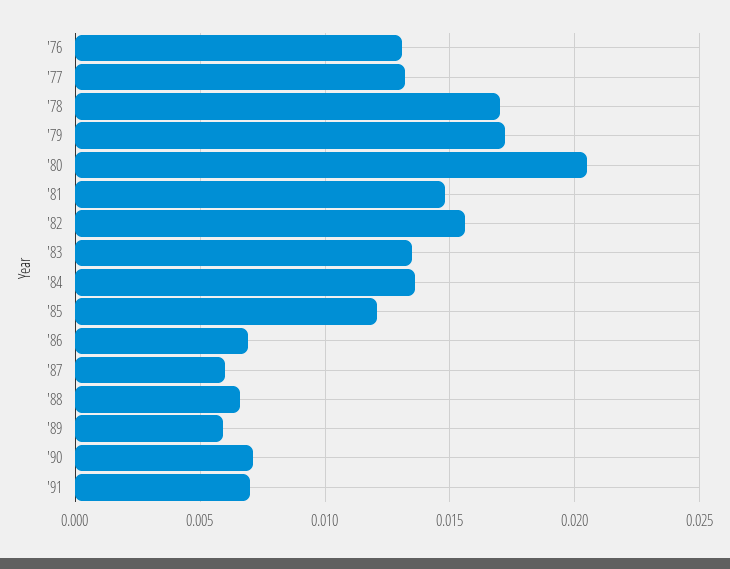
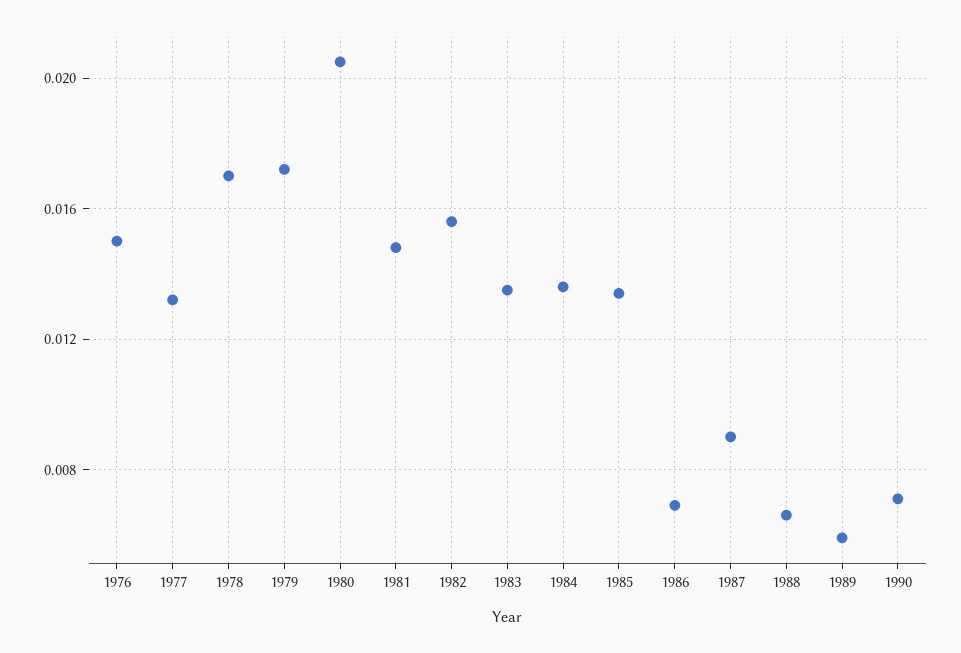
  {
-   "'76": 0.013,
+   "'76": 0.015,
    "'77": 0.013,
    "'78": 0.017,
    "'79": 0.017,
    "'80": 0.0205,
    "'81": 0.015,
    "'82": 0.0155,
    "'83": 0.0135,
    "'84": 0.0135,
-   "'85": 0.012,
+   "'85": 0.0135,
    "'86": 0.007,
-   "'87": 0.006,
+   "'87": 0.009,
    "'88": 0.0065,
    "'89": 0.006,
-   "'90": 0.007,
+   "'90": 0.007
-   "'91": 0.007
  }

